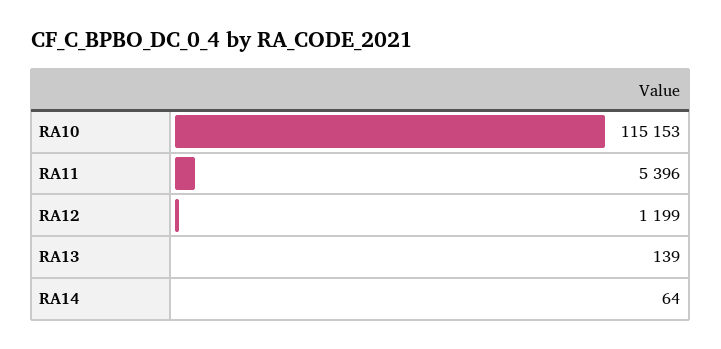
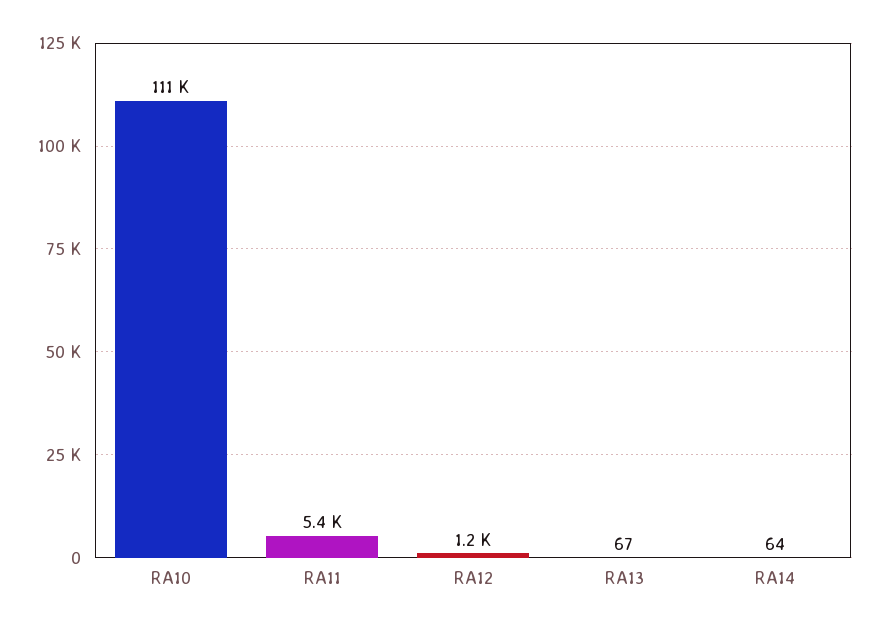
  {
-   "RA10": 115153,
+   "RA10": 111000,
    "RA11": 5396,
    "RA12": 1199,
-   "RA13": 139,
+   "RA13": 67,
    "RA14": 64
  }

